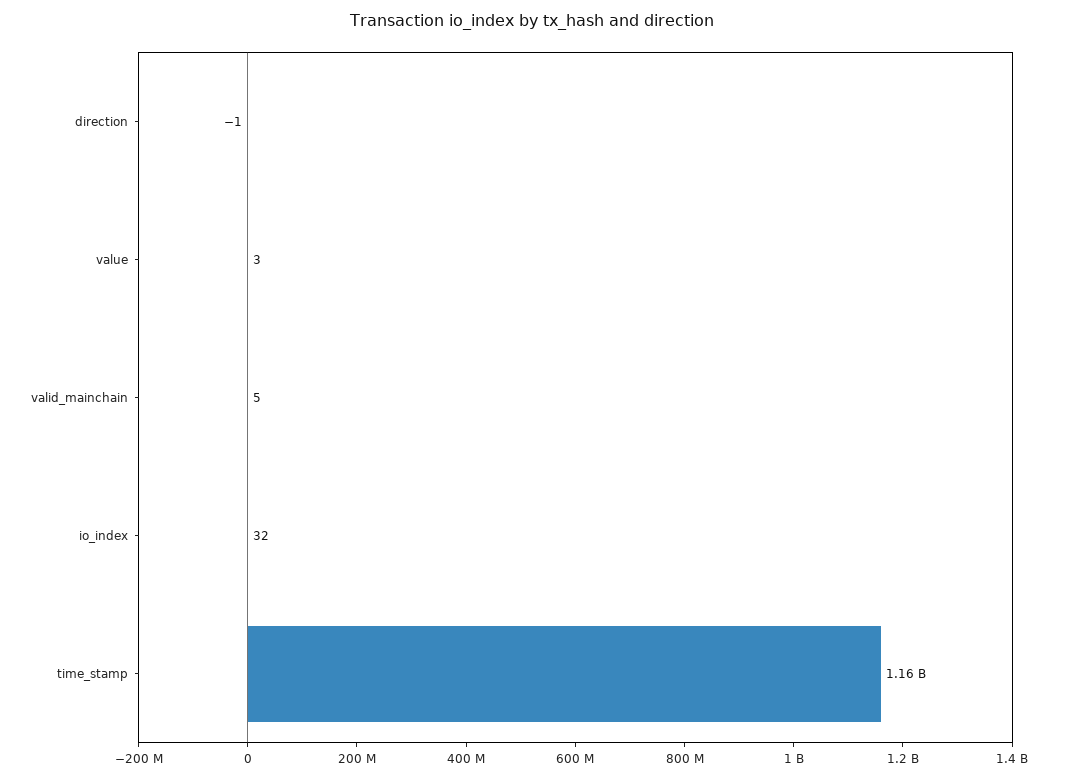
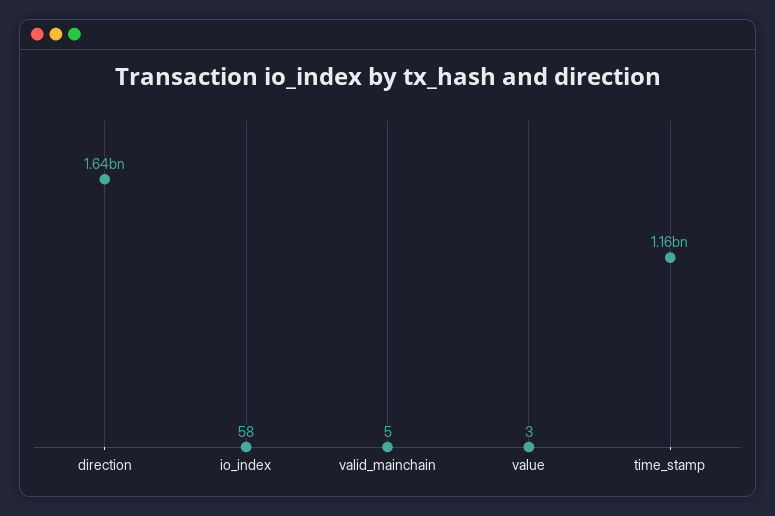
  {
-   "direction": -1,
+   "direction": 1640000000,
    "value": 3,
    "valid_mainchain": 5,
-   "io_index": 32,
+   "io_index": 58,
    "time_stamp": 1160000000
  }

